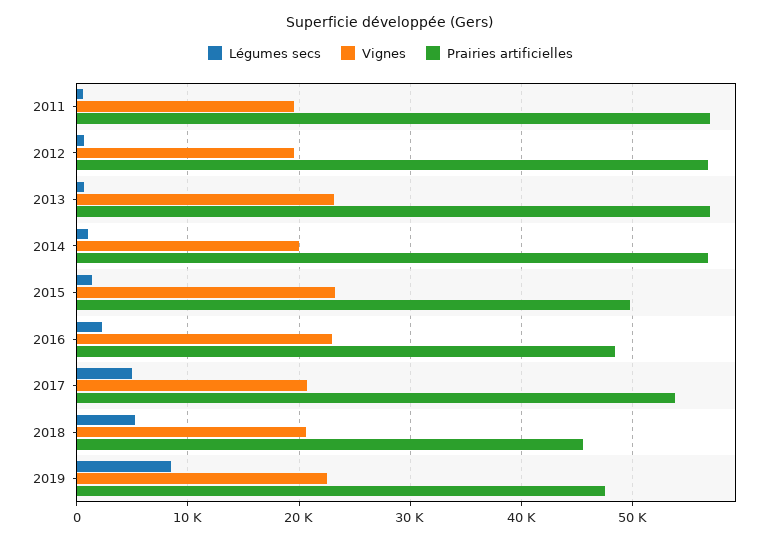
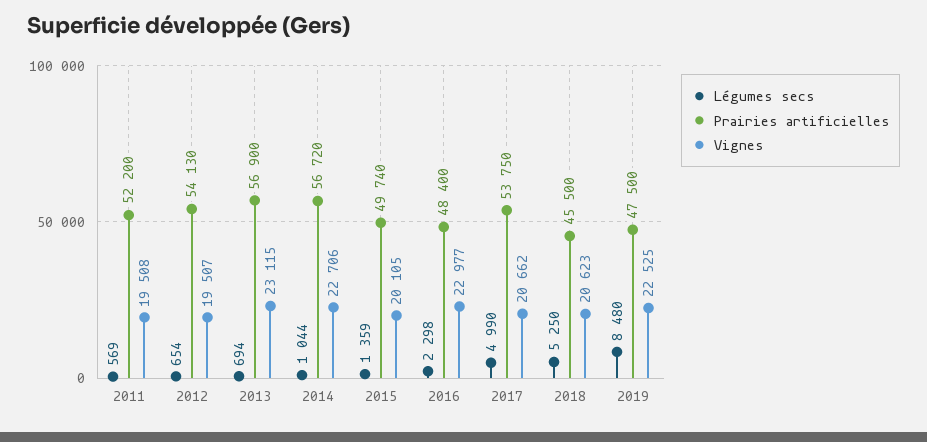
  {
    "Légumes secs": {
      "2011": 569,
      "2012": 654,
      "2013": 694,
      "2014": 1044,
      "2015": 1359,
      "2016": 2298,
      "2017": 4990,
      "2018": 5250,
      "2019": 8480
    },
    "Vignes": {
      "2011": 19508,
      "2012": 19507,
      "2013": 23115,
-     "2014": 20000,
+     "2014": 22706,
-     "2015": 23000,
+     "2015": 20105,
      "2016": 22977,
      "2017": 20662,
      "2018": 20623,
      "2019": 22525
    },
    "Prairies artificielles": {
-     "2011": 57000,
+     "2011": 52200,
-     "2012": 57000,
+     "2012": 54130,
      "2013": 56900,
      "2014": 56720,
      "2015": 49740,
      "2016": 48400,
      "2017": 53750,
      "2018": 45500,
      "2019": 47500
    }
  }

